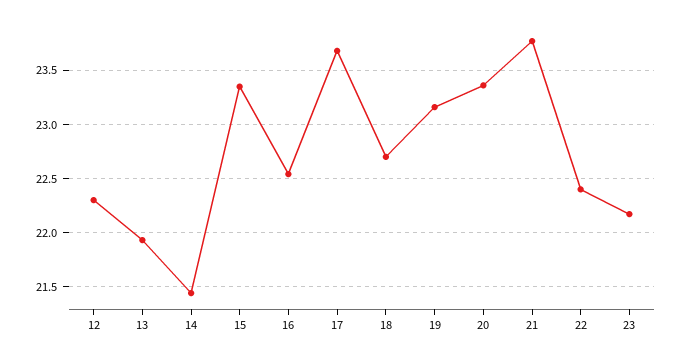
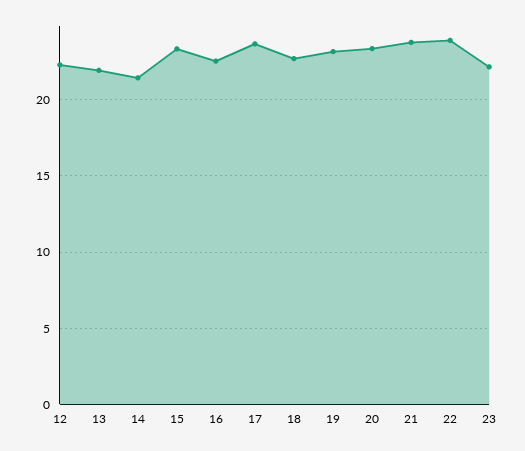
  {
    "12": 22.3,
    "13": 21.9,
    "14": 21.4,
    "15": 23.4,
    "16": 22.5,
    "17": 23.7,
    "18": 22.7,
    "19": 23.2,
    "20": 23.4,
    "21": 23.8,
-   "22": 22.4,
+   "22": 24,
    "23": 22.2
  }

